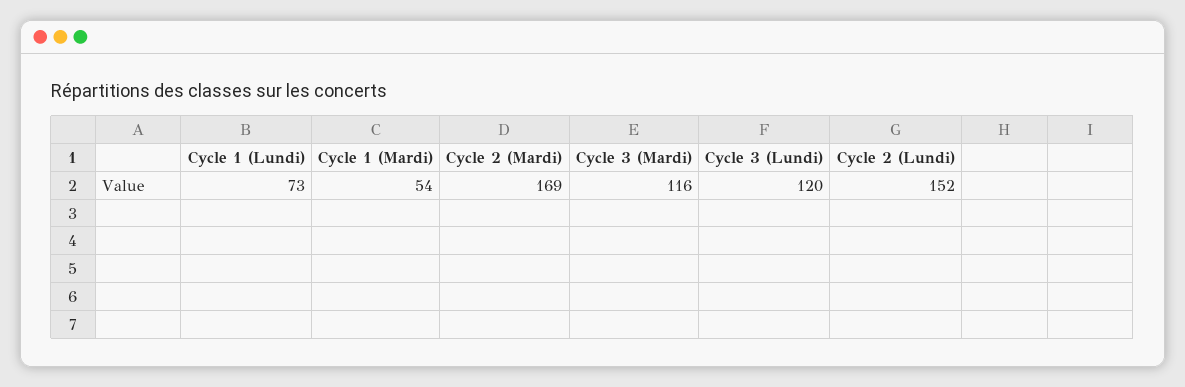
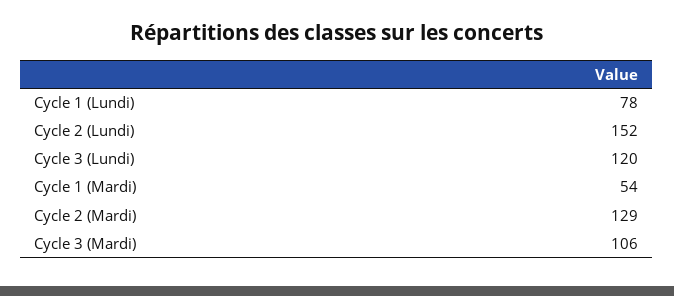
  {
-   "Cycle 1 (Lundi)": 73,
+   "Cycle 1 (Lundi)": 78,
    "Cycle 1 (Mardi)": 54,
-   "Cycle 2 (Mardi)": 169,
+   "Cycle 2 (Mardi)": 129,
-   "Cycle 3 (Mardi)": 116,
+   "Cycle 3 (Mardi)": 106,
    "Cycle 3 (Lundi)": 120,
    "Cycle 2 (Lundi)": 152
  }

